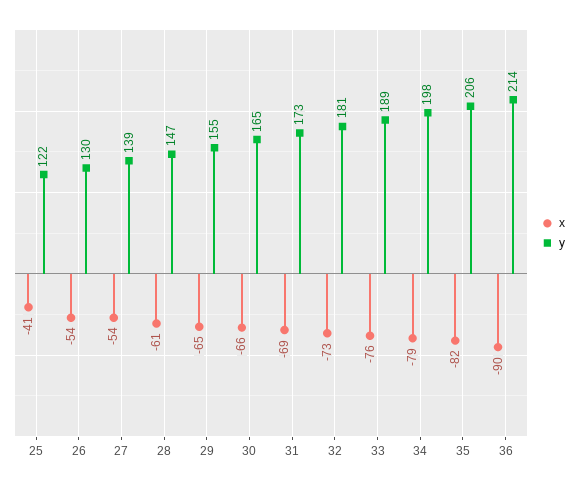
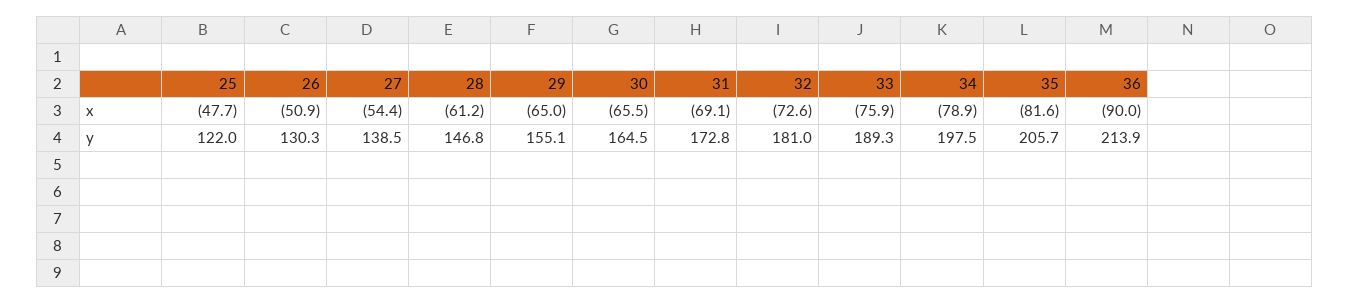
  {
    "x": {
-     "25": -41,
+     "25": -47.7,
-     "26": -54,
+     "26": -50.9,
      "27": -54.4,
      "28": -61.2,
      "29": -65,
      "30": -65.5,
      "31": -69.1,
      "32": -72.6,
      "33": -75.9,
      "34": -78.9,
      "35": -81.6,
      "36": -90
    },
    "y": {
      "25": 122,
      "26": 130.3,
      "27": 138.5,
      "28": 146.8,
      "29": 155.1,
      "30": 164.5,
      "31": 172.8,
      "32": 181,
      "33": 189.3,
      "34": 197.5,
      "35": 205.7,
      "36": 213.9
    }
  }

